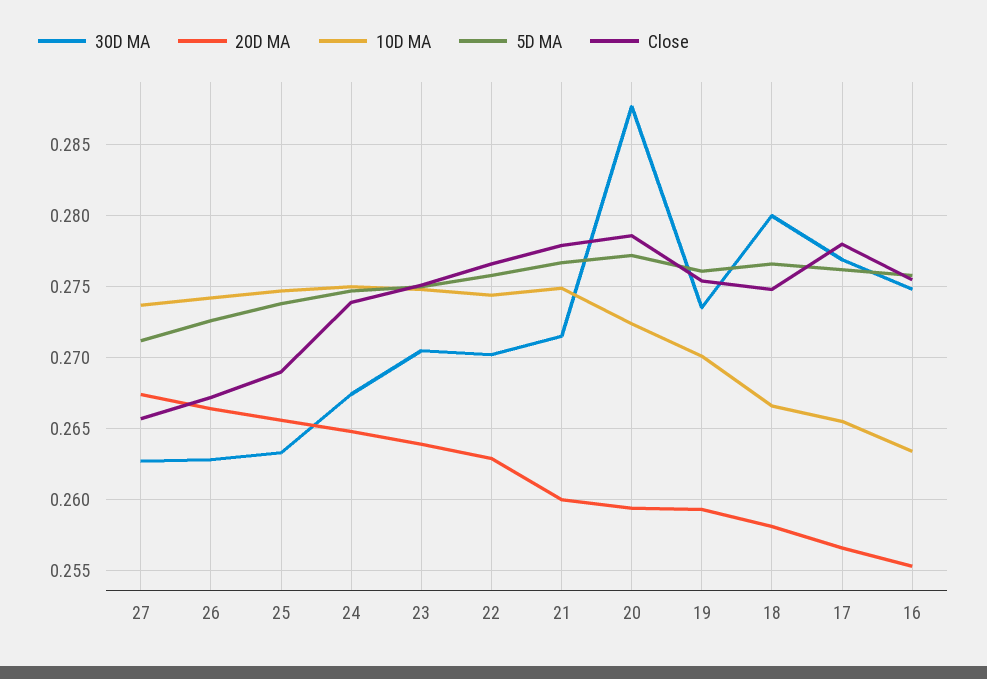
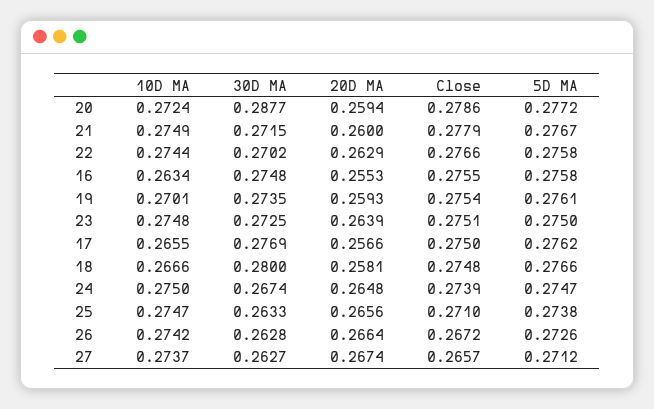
  {
    "30D MA": {
      "27": 0.2627,
      "26": 0.2628,
      "25": 0.2633,
      "24": 0.2674,
-     "23": 0.2705,
+     "23": 0.2725,
      "22": 0.2702,
      "21": 0.2715,
      "20": 0.2877,
      "19": 0.2735,
      "18": 0.28,
      "17": 0.2769,
      "16": 0.2748
    },
    "20D MA": {
      "27": 0.2674,
      "26": 0.2664,
      "25": 0.2656,
      "24": 0.2648,
      "23": 0.2639,
      "22": 0.2629,
      "21": 0.26,
      "20": 0.2594,
      "19": 0.2593,
      "18": 0.2581,
      "17": 0.2566,
      "16": 0.2553
    },
    "10D MA": {
      "27": 0.2737,
      "26": 0.2742,
      "25": 0.2747,
      "24": 0.275,
      "23": 0.2748,
      "22": 0.2744,
      "21": 0.2749,
      "20": 0.2724,
      "19": 0.2701,
      "18": 0.2666,
      "17": 0.2655,
      "16": 0.2634
    },
    "5D MA": {
      "27": 0.2712,
      "26": 0.2726,
      "25": 0.2738,
      "24": 0.2747,
      "23": 0.275,
      "22": 0.2758,
      "21": 0.2767,
      "20": 0.2772,
      "19": 0.2761,
      "18": 0.2766,
      "17": 0.2762,
      "16": 0.2758
    },
    "Close": {
      "27": 0.2657,
      "26": 0.2672,
-     "25": 0.269,
+     "25": 0.271,
      "24": 0.2739,
      "23": 0.2751,
      "22": 0.2766,
      "21": 0.2779,
      "20": 0.2786,
      "19": 0.2754,
      "18": 0.2748,
-     "17": 0.278,
+     "17": 0.275,
      "16": 0.2755
    }
  }

